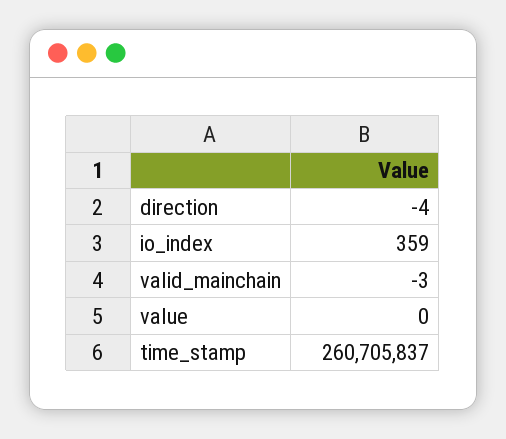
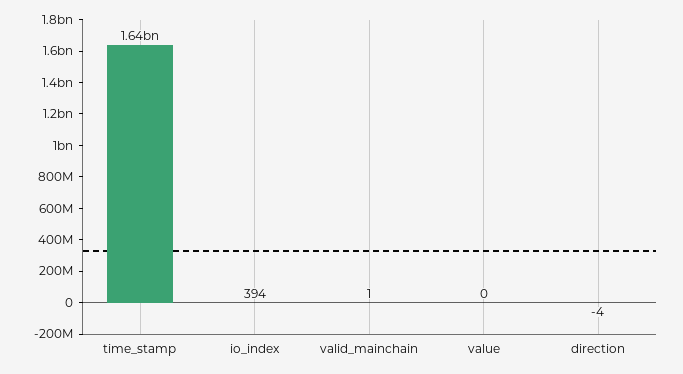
  {
    "direction": -4,
-   "io_index": 359,
+   "io_index": 394,
-   "valid_mainchain": -3,
+   "valid_mainchain": 1,
    "value": 0,
-   "time_stamp": 260705837
+   "time_stamp": 1640000000
  }

